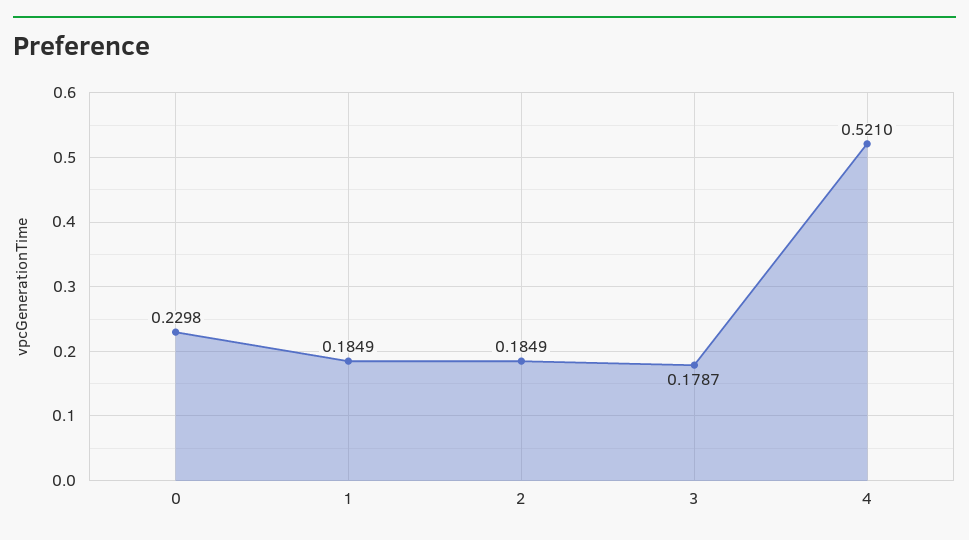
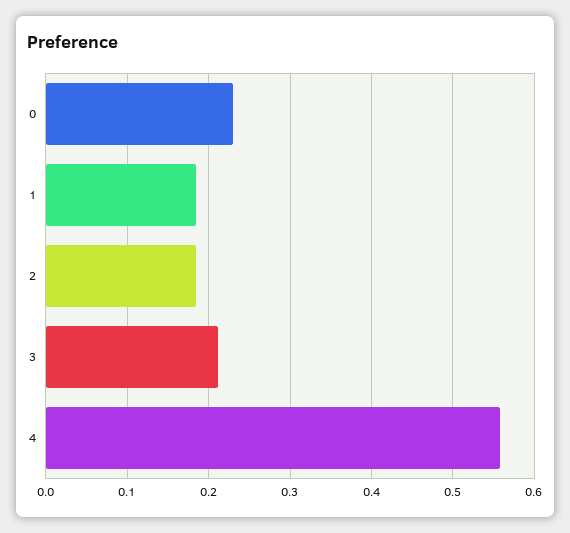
  {
    "0": 0.2298,
    "1": 0.1849,
    "2": 0.1849,
-   "3": 0.1787,
+   "3": 0.21,
-   "4": 0.521
+   "4": 0.56
  }

